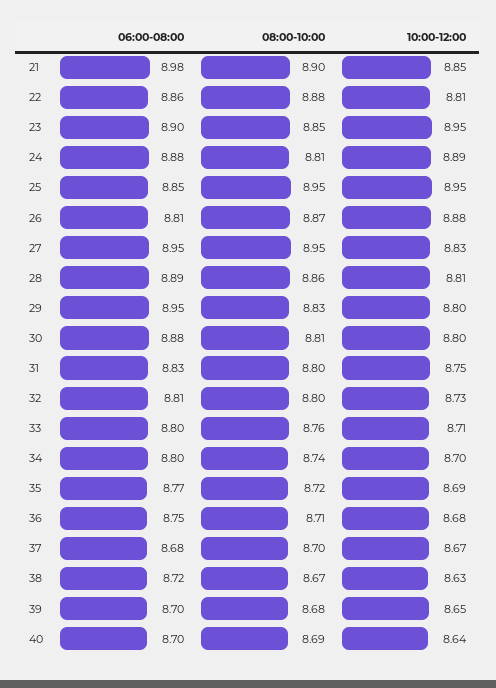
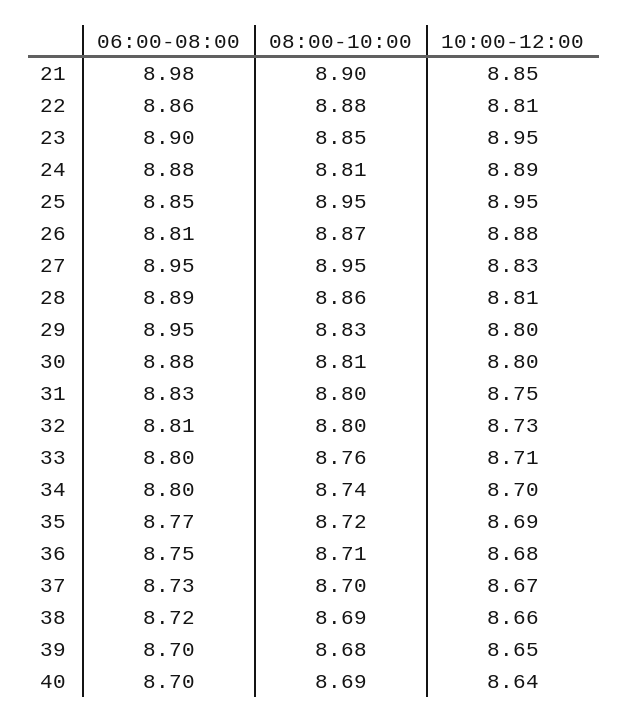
  {
    "06:00-08:00": {
      "21": 8.98,
      "22": 8.86,
      "23": 8.9,
      "24": 8.88,
      "25": 8.85,
      "26": 8.81,
      "27": 8.95,
      "28": 8.89,
      "29": 8.95,
      "30": 8.88,
      "31": 8.83,
      "32": 8.81,
      "33": 8.8,
      "34": 8.8,
      "35": 8.77,
      "36": 8.75,
-     "37": 8.68,
+     "37": 8.73,
      "38": 8.72,
      "39": 8.7,
      "40": 8.7
    },
    "08:00-10:00": {
      "21": 8.9,
      "22": 8.88,
      "23": 8.85,
      "24": 8.81,
      "25": 8.95,
      "26": 8.87,
      "27": 8.95,
      "28": 8.86,
      "29": 8.83,
      "30": 8.81,
      "31": 8.8,
      "32": 8.8,
      "33": 8.76,
      "34": 8.74,
      "35": 8.72,
      "36": 8.71,
      "37": 8.7,
-     "38": 8.67,
+     "38": 8.69,
      "39": 8.68,
      "40": 8.69
    },
    "10:00-12:00": {
      "21": 8.85,
      "22": 8.81,
      "23": 8.95,
      "24": 8.89,
      "25": 8.95,
      "26": 8.88,
      "27": 8.83,
      "28": 8.81,
      "29": 8.8,
      "30": 8.8,
      "31": 8.75,
      "32": 8.73,
      "33": 8.71,
      "34": 8.7,
      "35": 8.69,
      "36": 8.68,
      "37": 8.67,
-     "38": 8.63,
+     "38": 8.66,
      "39": 8.65,
      "40": 8.64
    }
  }

